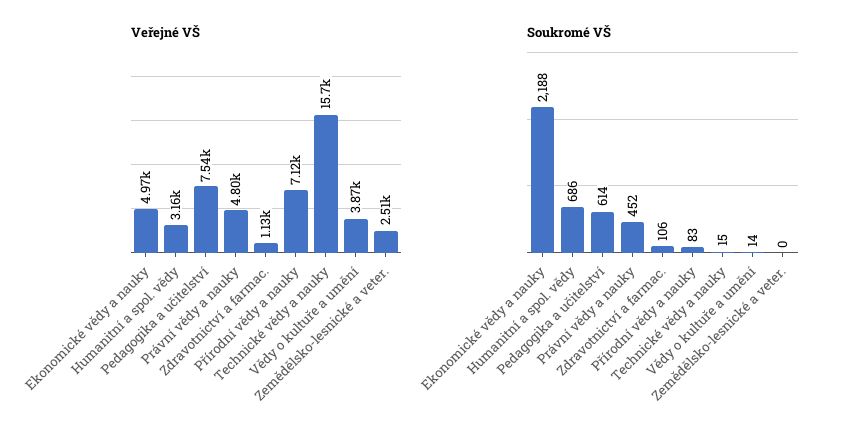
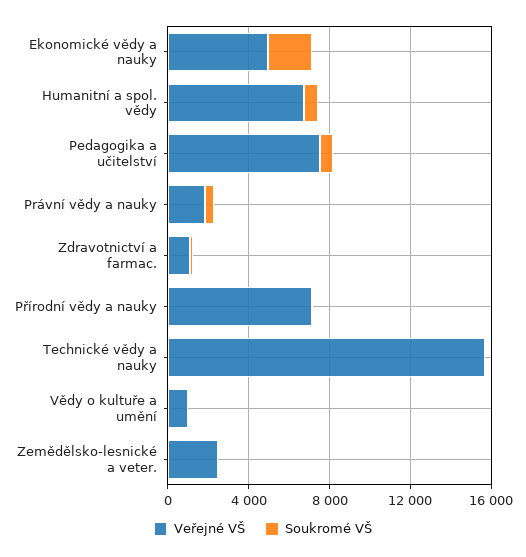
  {
    "Veřejné VŠ": {
      "Ekonomické vědy a nauky": 4970,
-     "Humanitní a spol. vědy": 3160,
+     "Humanitní a spol. vědy": 7000,
      "Pedagogika a učitelství": 7540,
-     "Právní vědy a nauky": 4800,
+     "Právní vědy a nauky": 2000,
      "Zdravotnictví a farmac.": 1130,
      "Přírodní vědy a nauky": 7120,
      "Technické vědy a nauky": 15700,
-     "Vědy o kultuře a umění": 3870,
+     "Vědy o kultuře a umění": 1000,
      "Zemědělsko-lesnické a veter.": 2510
    },
    "Soukromé VŠ": {
      "Ekonomické vědy a nauky": 2188,
      "Humanitní a spol. vědy": 686,
      "Pedagogika a učitelství": 614,
      "Právní vědy a nauky": 452,
      "Zdravotnictví a farmac.": 106,
      "Přírodní vědy a nauky": 83,
      "Technické vědy a nauky": 15,
      "Vědy o kultuře a umění": 14,
      "Zemědělsko-lesnické a veter.": 0
    }
  }

